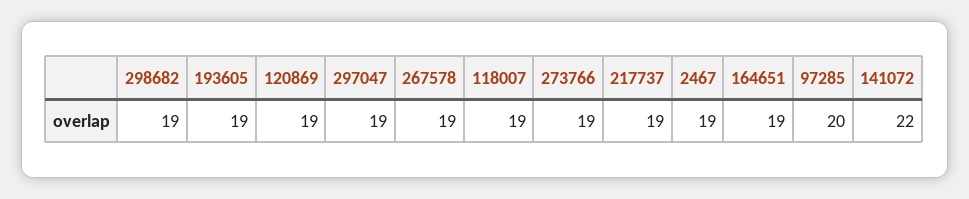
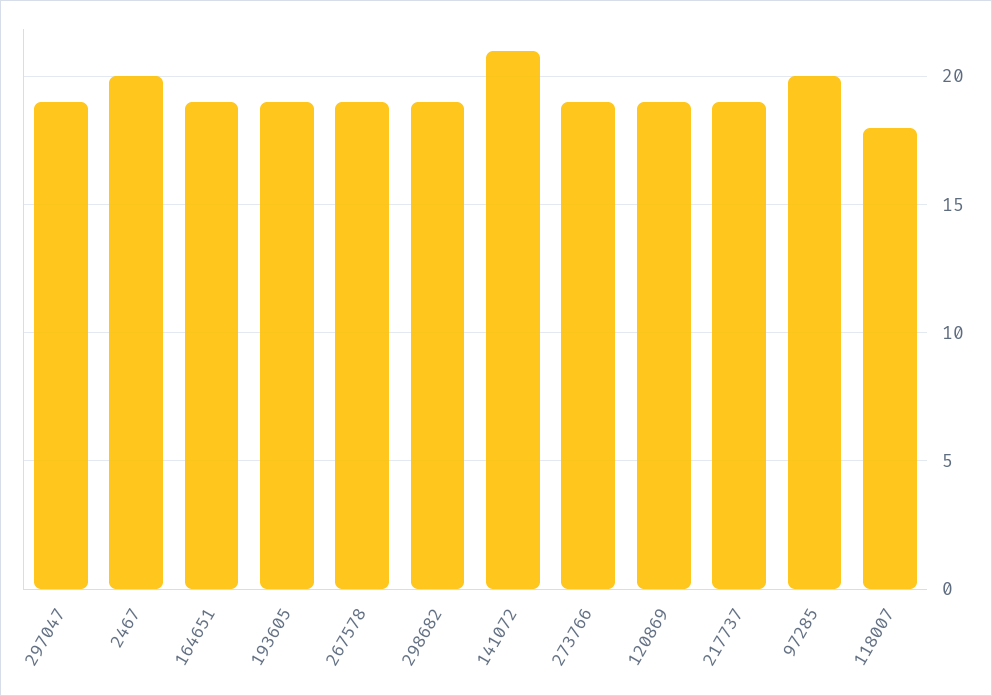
  {
    "298682": 19,
    "193605": 19,
    "120869": 19,
    "297047": 19,
    "267578": 19,
-   "118007": 19,
+   "118007": 18,
    "273766": 19,
    "217737": 19,
-   "2467": 19,
+   "2467": 20,
    "164651": 19,
    "97285": 20,
-   "141072": 22
+   "141072": 21
  }

